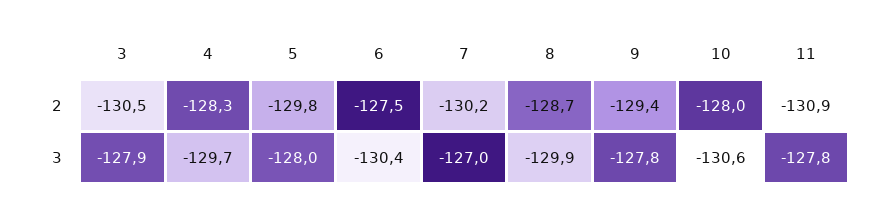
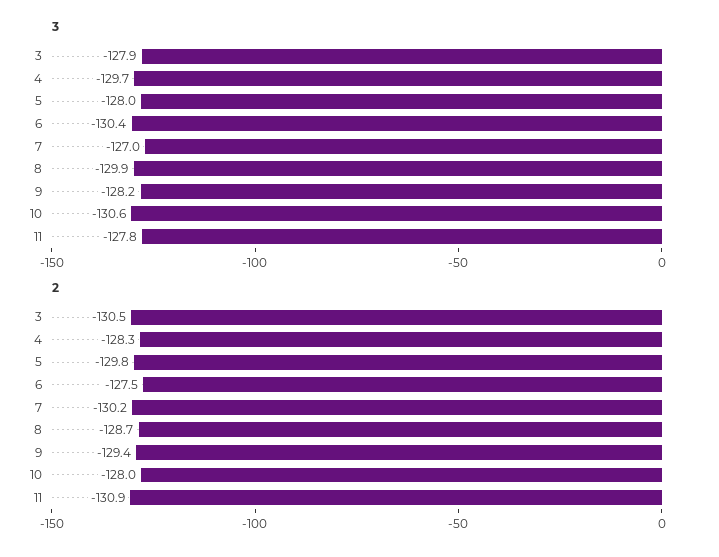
  {
    "2": {
      "3": -130.5,
      "4": -128.3,
      "5": -129.8,
      "6": -127.5,
      "7": -130.2,
      "8": -128.7,
      "9": -129.4,
      "10": -128,
      "11": -130.9
    },
    "3": {
      "3": -127.9,
      "4": -129.7,
      "5": -128,
      "6": -130.4,
      "7": -127,
      "8": -129.9,
-     "9": -127.8,
+     "9": -128.2,
      "10": -130.6,
      "11": -127.8
    }
  }

